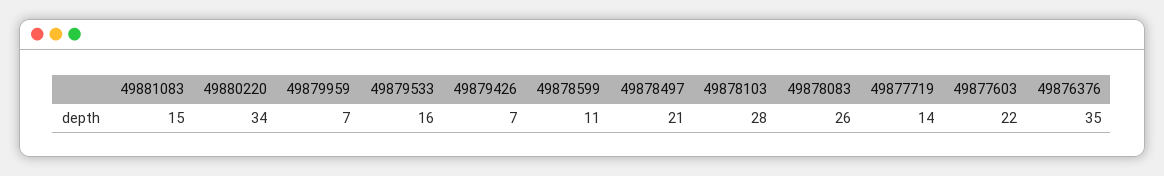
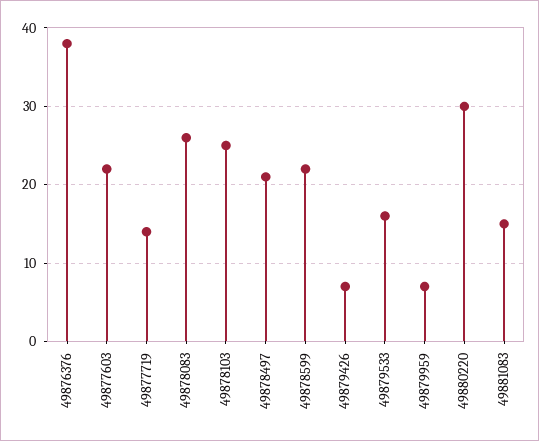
  {
    "49881083": 15,
-   "49880220": 34,
+   "49880220": 30,
    "49879959": 7,
    "49879533": 16,
    "49879426": 7,
-   "49878599": 11,
+   "49878599": 22,
    "49878497": 21,
-   "49878103": 28,
+   "49878103": 25,
    "49878083": 26,
    "49877719": 14,
    "49877603": 22,
-   "49876376": 35
+   "49876376": 38
  }

